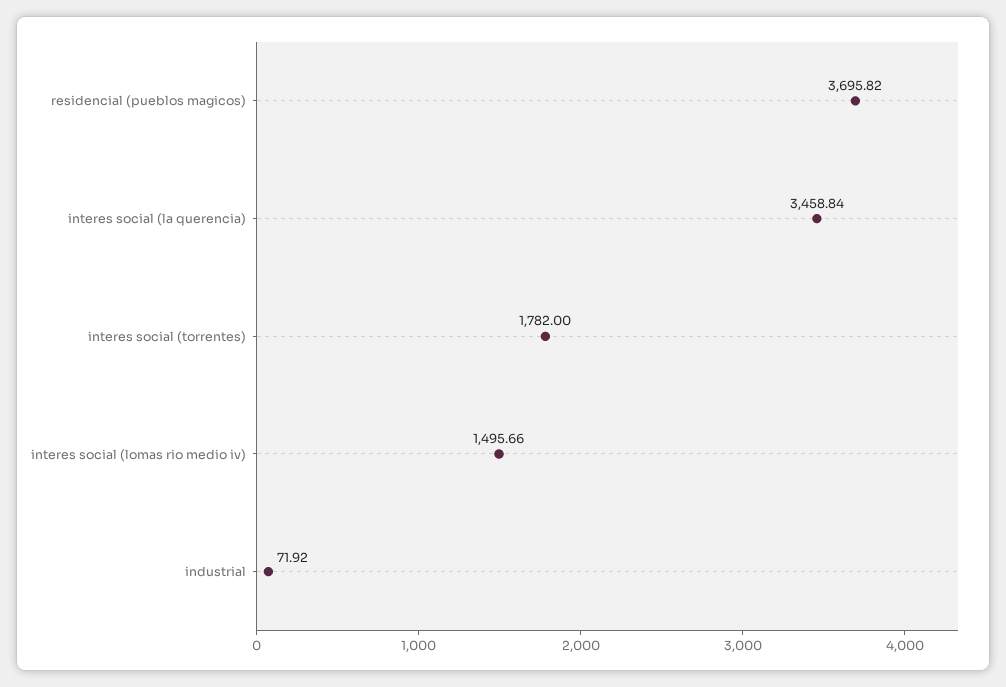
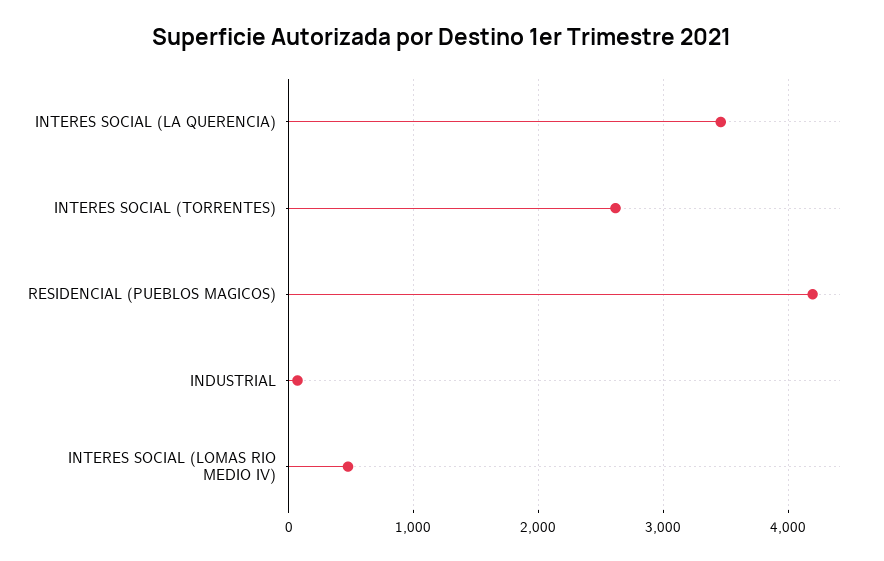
  {
-   "residencial (pueblos magicos)": 3695.82,
+   "residencial (pueblos magicos)": 4200,
    "interes social (la querencia)": 3458.84,
-   "interes social (torrentes)": 1782,
+   "interes social (torrentes)": 2600,
-   "interes social (lomas rio medio iv)": 1495.66,
+   "interes social (lomas rio medio iv)": 500,
    "industrial": 71.92
  }

